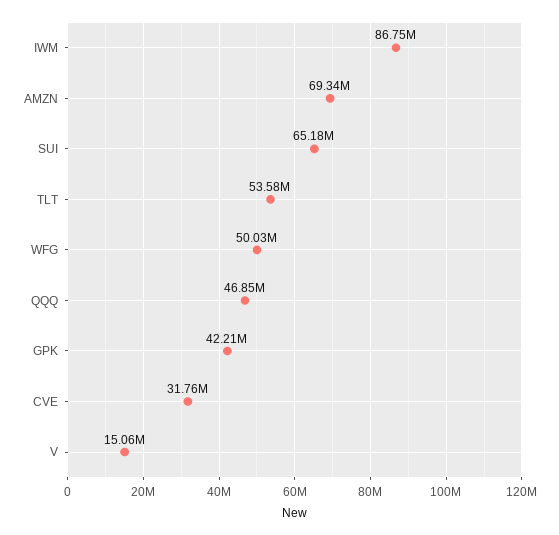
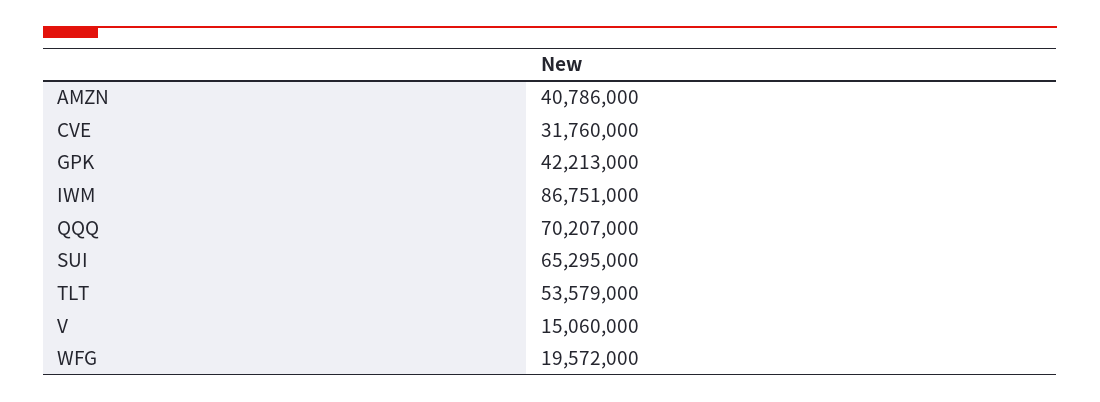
  {
    "IWM": 86751000,
-   "AMZN": 69340000,
+   "AMZN": 40786000,
-   "SUI": 65180000,
+   "SUI": 65295000,
    "TLT": 53579000,
-   "WFG": 50030000,
+   "WFG": 19572000,
-   "QQQ": 46850000,
+   "QQQ": 70207000,
    "GPK": 42213000,
    "CVE": 31760000,
    "V": 15060000
  }

